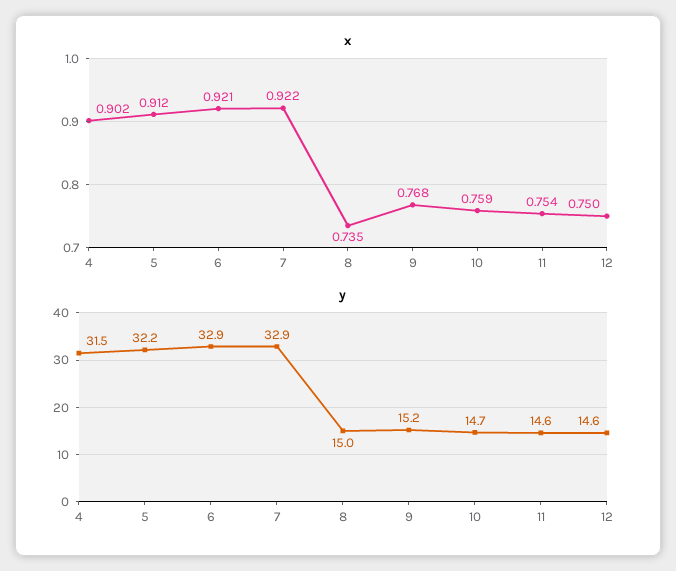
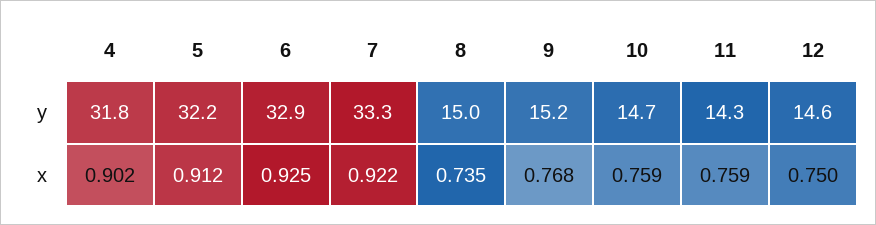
  {
    "x": {
      "4": 0.902,
      "5": 0.912,
-     "6": 0.921,
+     "6": 0.925,
      "7": 0.922,
      "8": 0.735,
      "9": 0.768,
      "10": 0.759,
-     "11": 0.754,
+     "11": 0.759,
      "12": 0.75
    },
    "y": {
-     "4": 31.5,
+     "4": 31.8,
      "5": 32.2,
      "6": 32.9,
-     "7": 32.9,
+     "7": 33.3,
      "8": 15,
      "9": 15.2,
      "10": 14.7,
-     "11": 14.6,
+     "11": 14.3,
      "12": 14.6
    }
  }

